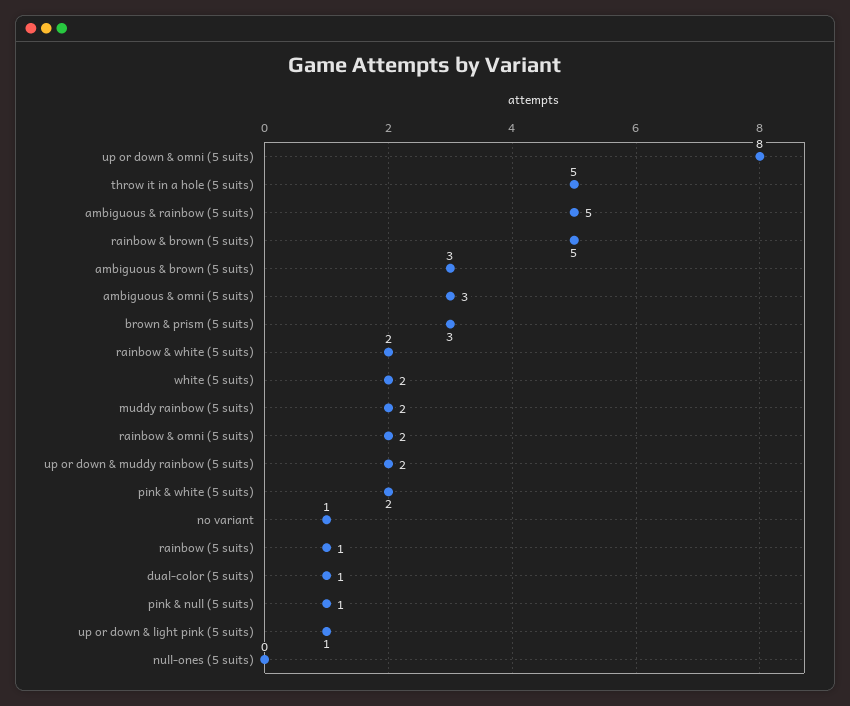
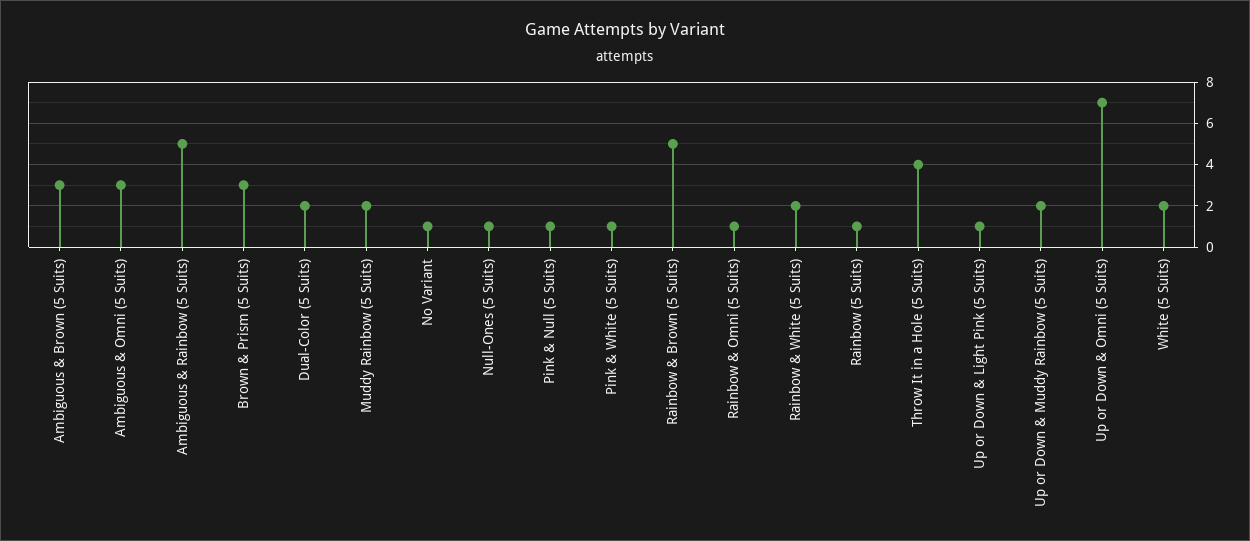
  {
-   "up or down & omni (5 suits)": 8,
+   "up or down & omni (5 suits)": 7,
-   "throw it in a hole (5 suits)": 5,
+   "throw it in a hole (5 suits)": 4,
    "ambiguous & rainbow (5 suits)": 5,
    "rainbow & brown (5 suits)": 5,
    "ambiguous & brown (5 suits)": 3,
    "ambiguous & omni (5 suits)": 3,
    "brown & prism (5 suits)": 3,
    "rainbow & white (5 suits)": 2,
    "white (5 suits)": 2,
    "muddy rainbow (5 suits)": 2,
-   "rainbow & omni (5 suits)": 2,
+   "rainbow & omni (5 suits)": 1,
    "up or down & muddy rainbow (5 suits)": 2,
-   "pink & white (5 suits)": 2,
+   "pink & white (5 suits)": 1,
    "no variant": 1,
    "rainbow (5 suits)": 1,
-   "dual-color (5 suits)": 1,
+   "dual-color (5 suits)": 2,
    "pink & null (5 suits)": 1,
    "up or down & light pink (5 suits)": 1,
-   "null-ones (5 suits)": 0
+   "null-ones (5 suits)": 1
  }

